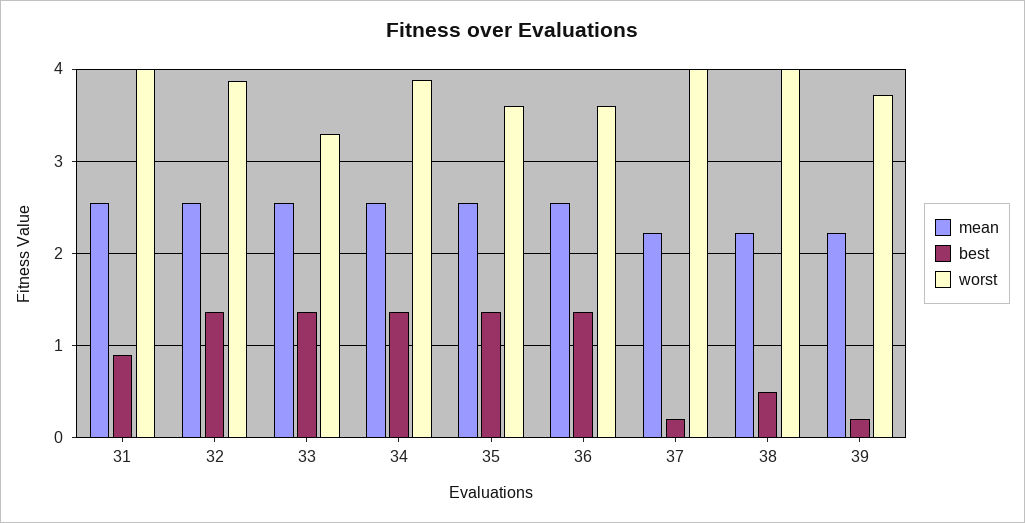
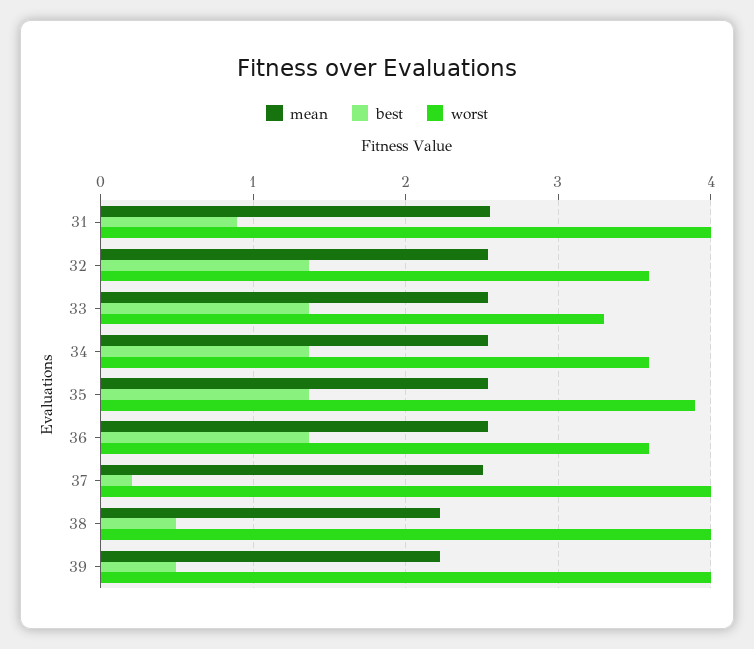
  {
    "mean": {
      "31": 2.6,
      "32": 2.5,
      "33": 2.5,
      "34": 2.5,
      "35": 2.5,
      "36": 2.5,
-     "37": 2.2,
+     "37": 2.5,
      "38": 2.2,
      "39": 2.2
    },
    "best": {
      "31": 0.9,
      "32": 1.4,
      "33": 1.4,
      "34": 1.4,
      "35": 1.4,
      "36": 1.4,
      "37": 0.2,
      "38": 0.5,
-     "39": 0.2
+     "39": 0.5
    },
    "worst": {
      "31": 4,
-     "32": 3.9,
+     "32": 3.6,
      "33": 3.3,
-     "34": 3.9,
+     "34": 3.6,
-     "35": 3.6,
+     "35": 3.9,
      "36": 3.6,
      "37": 4,
      "38": 4,
-     "39": 3.7
+     "39": 4
    }
  }

